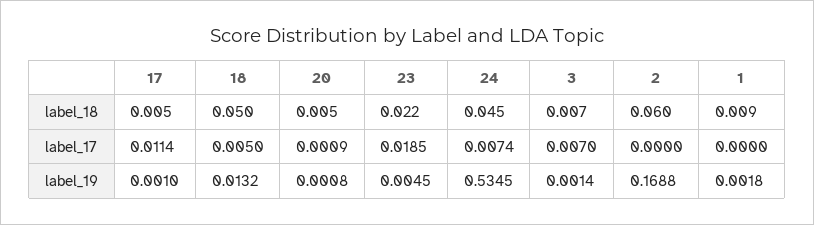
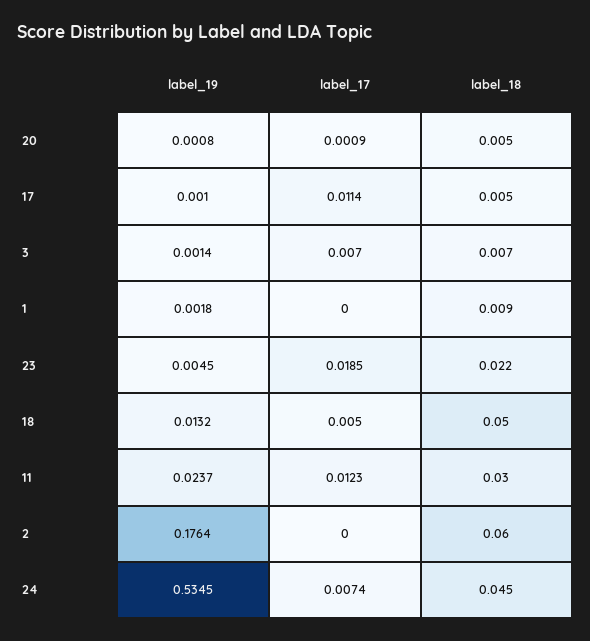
  {
    "17": {
      "label_18": 0.005,
      "label_17": 0.0114,
      "label_19": 0.001
    },
    "18": {
      "label_18": 0.05,
      "label_17": 0.005,
      "label_19": 0.0132
    },
    "20": {
      "label_18": 0.005,
      "label_17": 0.0009,
      "label_19": 0.0008
    },
    "23": {
      "label_18": 0.022,
      "label_17": 0.0185,
      "label_19": 0.0045
    },
    "24": {
      "label_18": 0.045,
      "label_17": 0.0074,
      "label_19": 0.5345
    },
    "3": {
      "label_18": 0.007,
      "label_17": 0.007,
      "label_19": 0.0014
    },
    "2": {
      "label_18": 0.06,
      "label_17": 0,
-     "label_19": 0.1688
+     "label_19": 0.1764
    },
    "1": {
      "label_18": 0.009,
      "label_17": 0,
      "label_19": 0.0018
-   }
+   },
+   "11": {
+     "label_19": 0.0237,
+     "label_17": 0.0123,
+     "label_18": 0.03
+   }
  }

